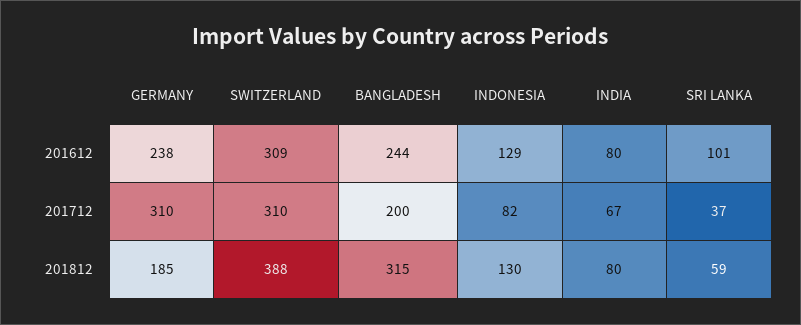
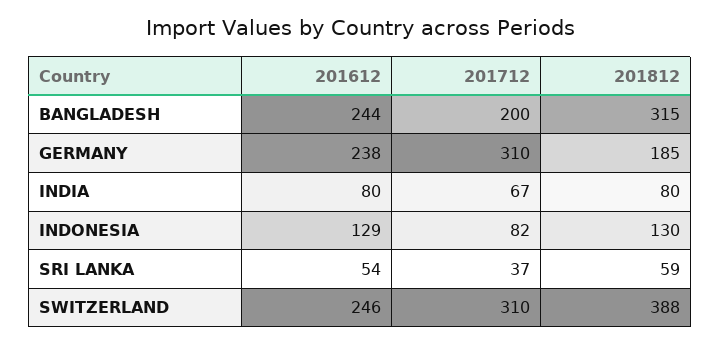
  {
    "GERMANY": {
      "201612": 238,
      "201712": 310,
      "201812": 185
    },
    "SWITZERLAND": {
-     "201612": 309,
+     "201612": 246,
      "201712": 310,
      "201812": 388
    },
    "BANGLADESH": {
      "201612": 244,
      "201712": 200,
      "201812": 315
    },
    "INDONESIA": {
      "201612": 129,
      "201712": 82,
      "201812": 130
    },
    "INDIA": {
      "201612": 80,
      "201712": 67,
      "201812": 80
    },
    "SRI LANKA": {
-     "201612": 101,
+     "201612": 54,
      "201712": 37,
      "201812": 59
    }
  }

